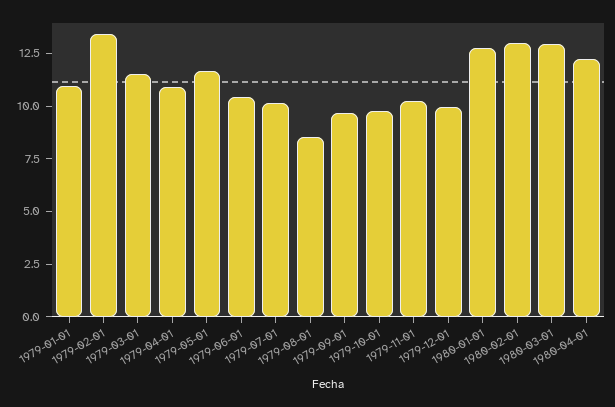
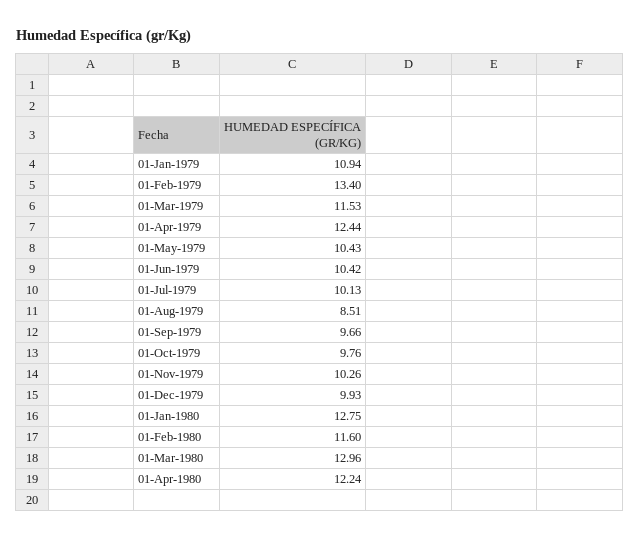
  {
    "1979-01-01": 10.94,
    "1979-02-01": 13.4,
    "1979-03-01": 11.53,
-   "1979-04-01": 11,
+   "1979-04-01": 12.44,
-   "1979-05-01": 11.5,
+   "1979-05-01": 10.43,
    "1979-06-01": 10.42,
    "1979-07-01": 10.13,
    "1979-08-01": 8.51,
    "1979-09-01": 9.66,
    "1979-10-01": 9.76,
    "1979-11-01": 10.26,
    "1979-12-01": 9.93,
    "1980-01-01": 12.75,
-   "1980-02-01": 13,
+   "1980-02-01": 11.6,
    "1980-03-01": 12.96,
    "1980-04-01": 12.24
  }

